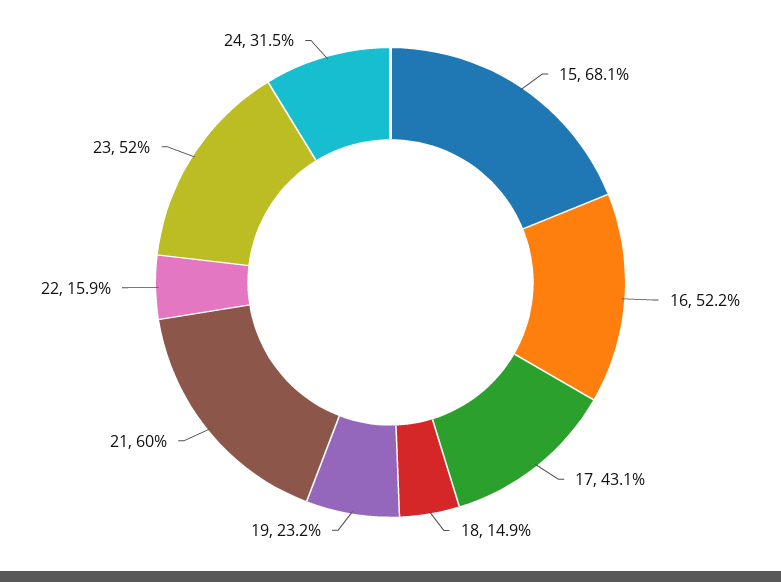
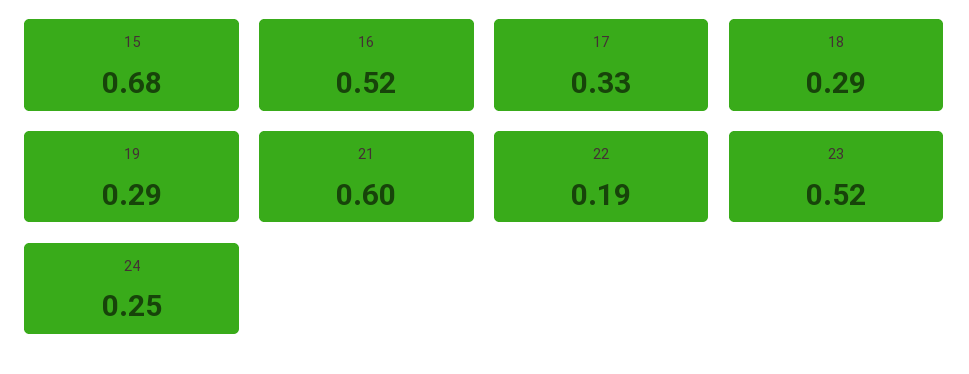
  {
    "15": 0.681,
    "16": 0.522,
-   "17": 0.431,
+   "17": 0.33,
-   "18": 0.149,
+   "18": 0.29,
-   "19": 0.232,
+   "19": 0.29,
    "21": 0.6,
-   "22": 0.159,
+   "22": 0.19,
    "23": 0.52,
-   "24": 0.315
+   "24": 0.25
  }

